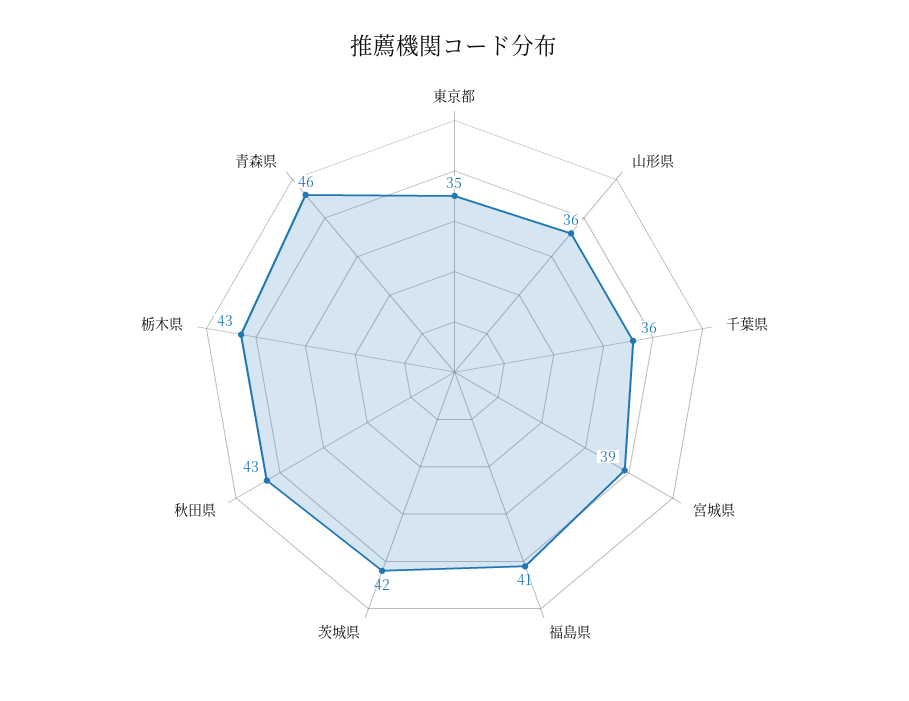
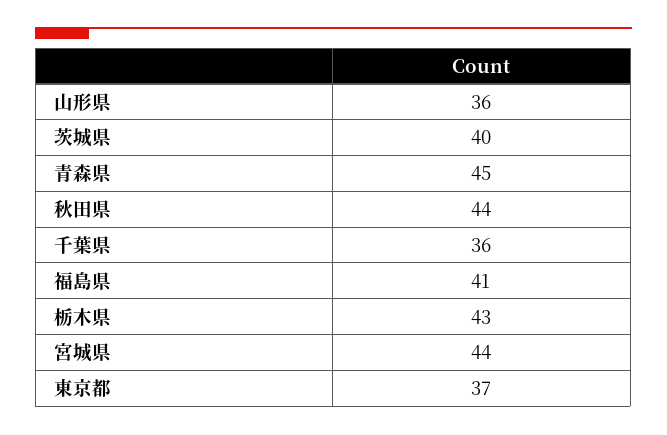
  {
-   "東京都": 35,
+   "東京都": 37,
    "山形県": 36,
    "千葉県": 36,
-   "宮城県": 39,
+   "宮城県": 44,
    "福島県": 41,
-   "茨城県": 42,
+   "茨城県": 40,
-   "秋田県": 43,
+   "秋田県": 44,
    "栃木県": 43,
-   "青森県": 46
+   "青森県": 45
  }

